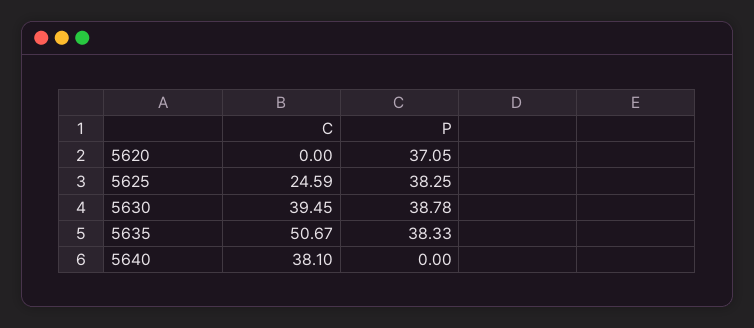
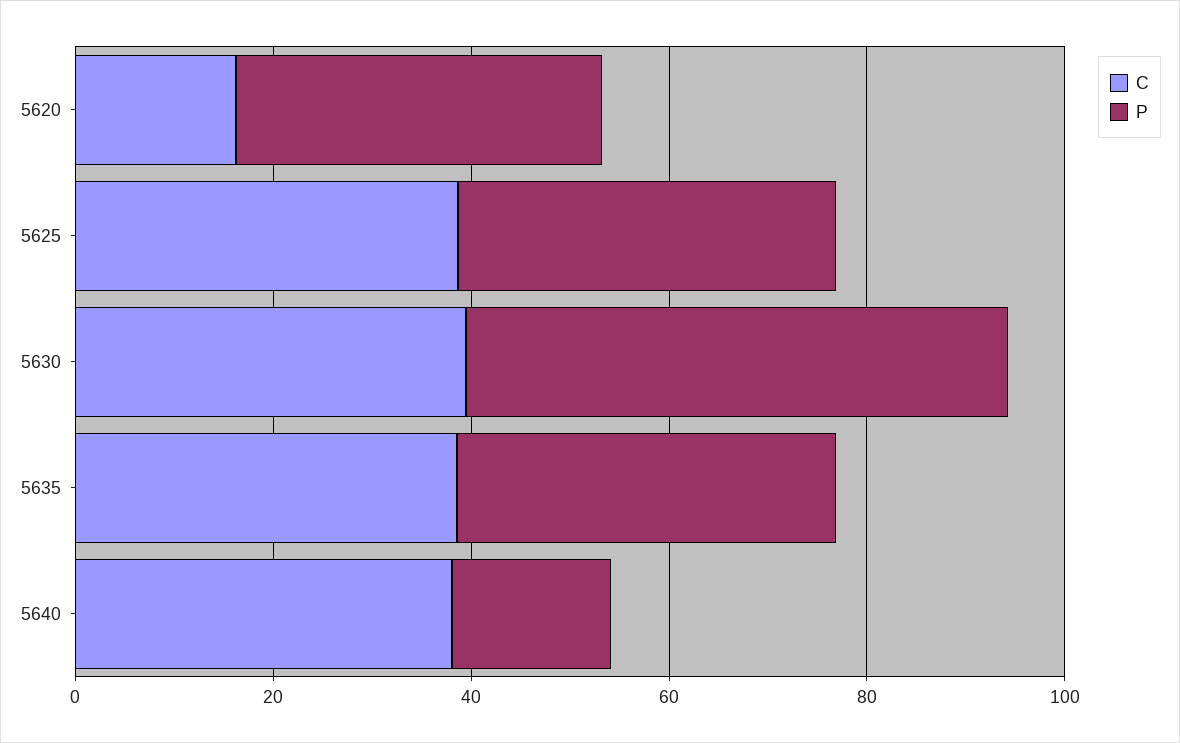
  {
    "C": {
-     "5620": 0,
+     "5620": 15,
-     "5625": 24.59,
+     "5625": 40,
      "5630": 39.45,
-     "5635": 50.67,
+     "5635": 40,
      "5640": 38.1
    },
    "P": {
      "5620": 37.05,
      "5625": 38.25,
-     "5630": 38.78,
+     "5630": 55,
      "5635": 38.33,
-     "5640": 0
+     "5640": 15
    }
  }

